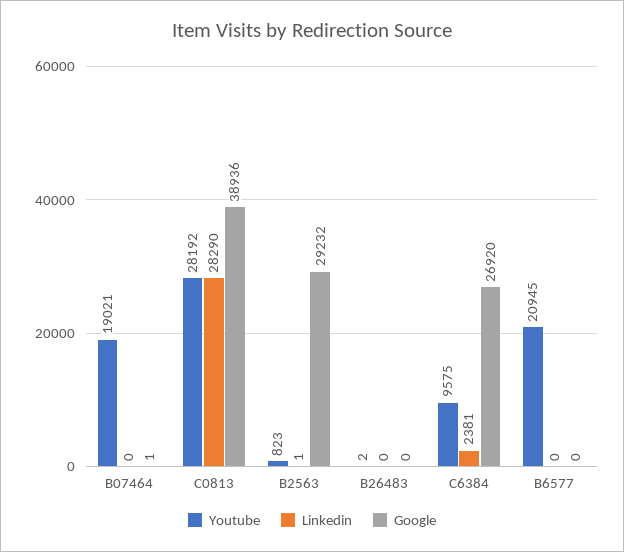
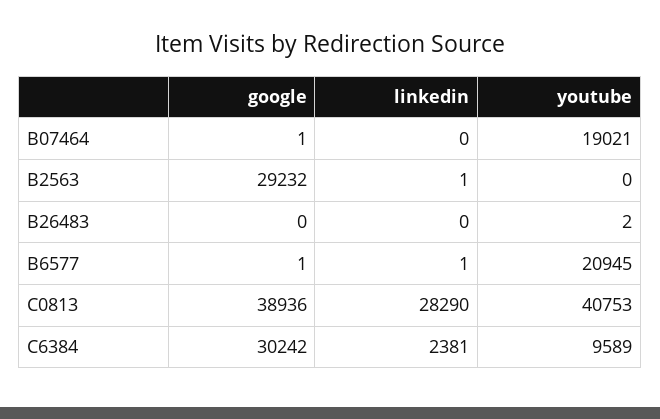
  {
    "Youtube": {
      "B07464": 19021,
-     "C0813": 28192,
+     "C0813": 40753,
-     "B2563": 823,
+     "B2563": 0,
      "B26483": 2,
-     "C6384": 9575,
+     "C6384": 9589,
      "B6577": 20945
    },
    "Linkedin": {
      "B07464": 0,
      "C0813": 28290,
      "B2563": 1,
      "B26483": 0,
      "C6384": 2381,
-     "B6577": 0
+     "B6577": 1
    },
    "Google": {
      "B07464": 1,
      "C0813": 38936,
      "B2563": 29232,
      "B26483": 0,
-     "C6384": 26920,
+     "C6384": 30242,
-     "B6577": 0
+     "B6577": 1
    }
  }

